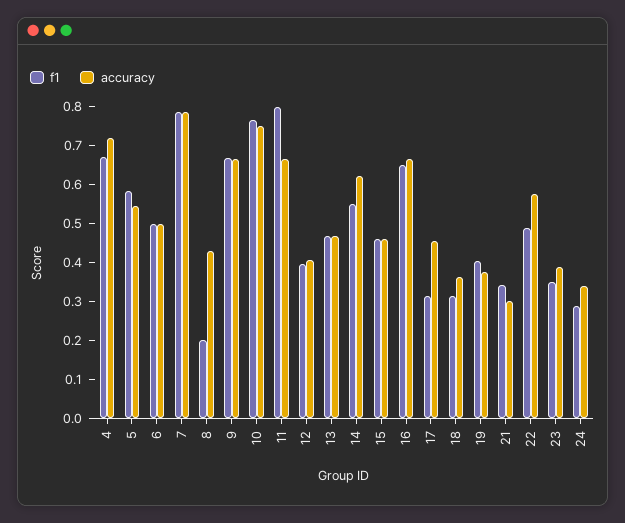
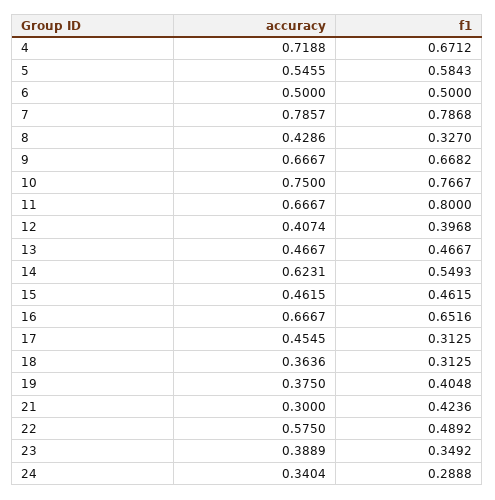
  {
    "f1": {
      "4": 0.6712,
      "5": 0.5843,
      "6": 0.5,
      "7": 0.7868,
-     "8": 0.2,
+     "8": 0.327,
      "9": 0.6682,
      "10": 0.7667,
      "11": 0.8,
      "12": 0.3968,
      "13": 0.4667,
      "14": 0.5493,
      "15": 0.4615,
      "16": 0.6516,
      "17": 0.3125,
      "18": 0.3125,
      "19": 0.4048,
-     "21": 0.35,
+     "21": 0.4236,
      "22": 0.4892,
      "23": 0.3492,
      "24": 0.2888
    },
    "accuracy": {
      "4": 0.7188,
      "5": 0.5455,
      "6": 0.5,
      "7": 0.7857,
      "8": 0.4286,
      "9": 0.6667,
      "10": 0.75,
      "11": 0.6667,
      "12": 0.4074,
      "13": 0.4667,
      "14": 0.6231,
      "15": 0.4615,
      "16": 0.6667,
      "17": 0.4545,
      "18": 0.3636,
      "19": 0.375,
      "21": 0.3,
      "22": 0.575,
      "23": 0.3889,
      "24": 0.3404
    }
  }

